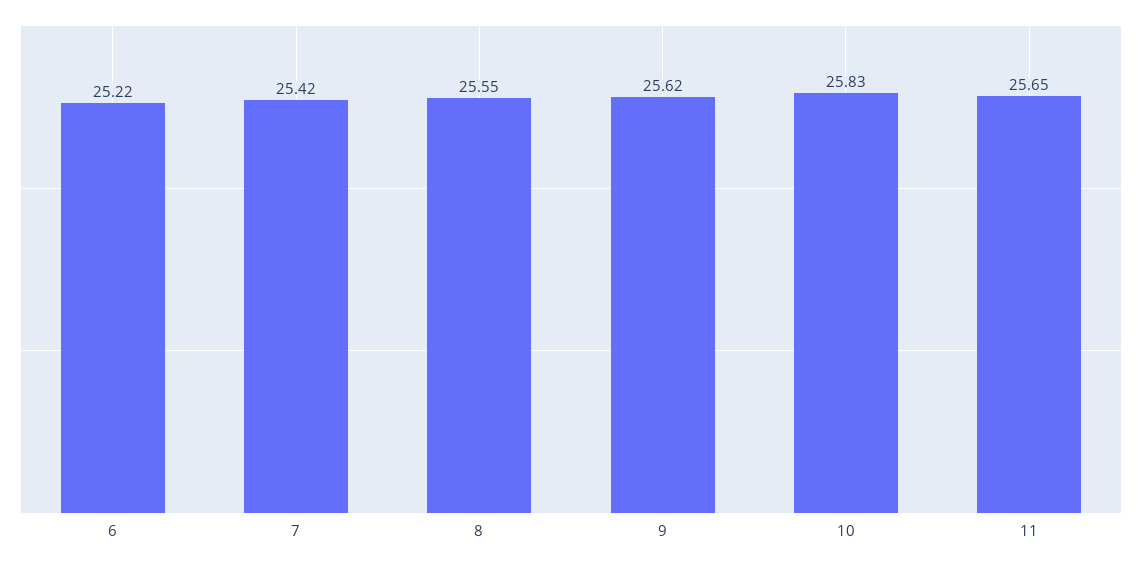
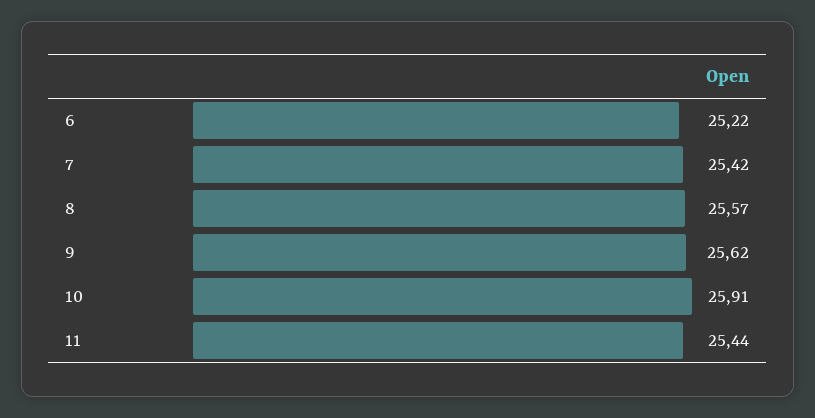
  {
    "6": 25.22,
    "7": 25.42,
-   "8": 25.55,
+   "8": 25.57,
    "9": 25.62,
-   "10": 25.83,
+   "10": 25.91,
-   "11": 25.65
+   "11": 25.44
  }

